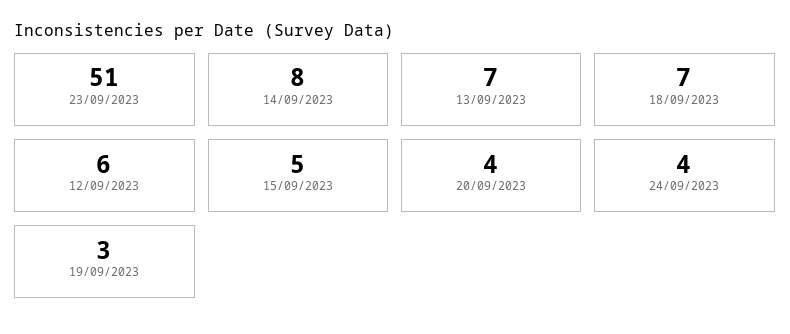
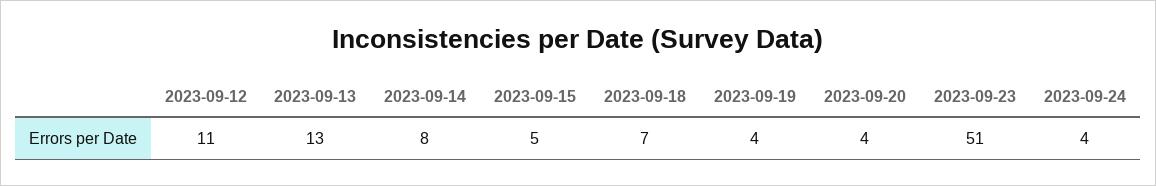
  {
    "23/09/2023": 51,
    "14/09/2023": 8,
-   "13/09/2023": 7,
+   "13/09/2023": 13,
    "18/09/2023": 7,
-   "12/09/2023": 6,
+   "12/09/2023": 11,
    "15/09/2023": 5,
    "20/09/2023": 4,
    "24/09/2023": 4,
-   "19/09/2023": 3
+   "19/09/2023": 4
  }

